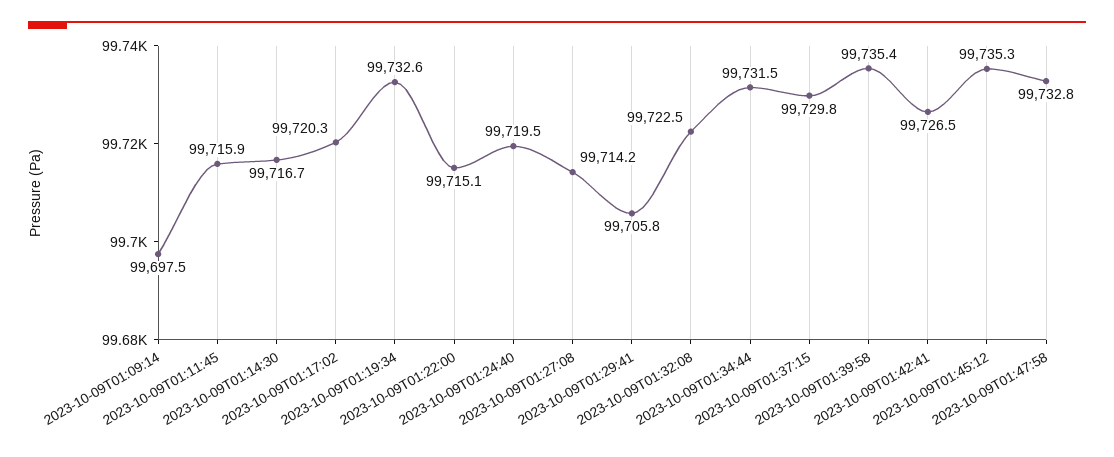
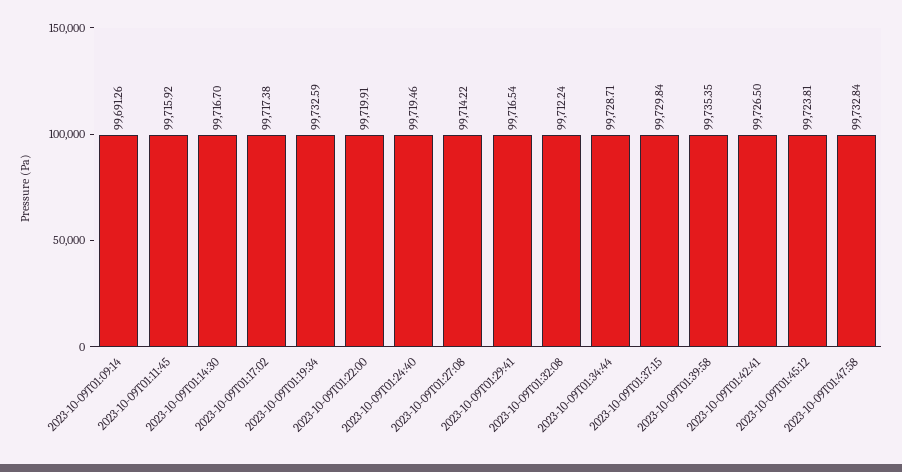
  {
-   "2023-10-09T01:09:14": 99697.5,
+   "2023-10-09T01:09:14": 99691.26,
    "2023-10-09T01:11:45": 99715.92,
    "2023-10-09T01:14:30": 99716.7,
-   "2023-10-09T01:17:02": 99720.3,
+   "2023-10-09T01:17:02": 99717.38,
    "2023-10-09T01:19:34": 99732.59,
-   "2023-10-09T01:22:00": 99715.1,
+   "2023-10-09T01:22:00": 99719.91,
    "2023-10-09T01:24:40": 99719.46,
    "2023-10-09T01:27:08": 99714.22,
-   "2023-10-09T01:29:41": 99705.8,
+   "2023-10-09T01:29:41": 99716.54,
-   "2023-10-09T01:32:08": 99722.5,
+   "2023-10-09T01:32:08": 99712.24,
-   "2023-10-09T01:34:44": 99731.5,
+   "2023-10-09T01:34:44": 99728.71,
    "2023-10-09T01:37:15": 99729.84,
    "2023-10-09T01:39:58": 99735.35,
    "2023-10-09T01:42:41": 99726.5,
-   "2023-10-09T01:45:12": 99735.3,
+   "2023-10-09T01:45:12": 99723.81,
    "2023-10-09T01:47:58": 99732.84
  }

